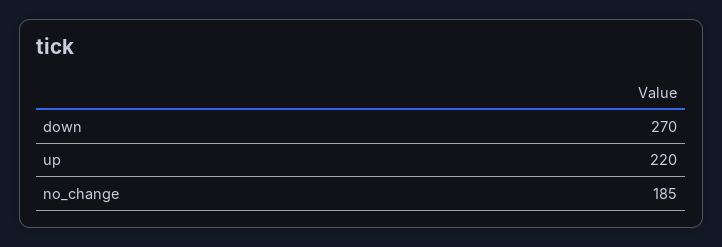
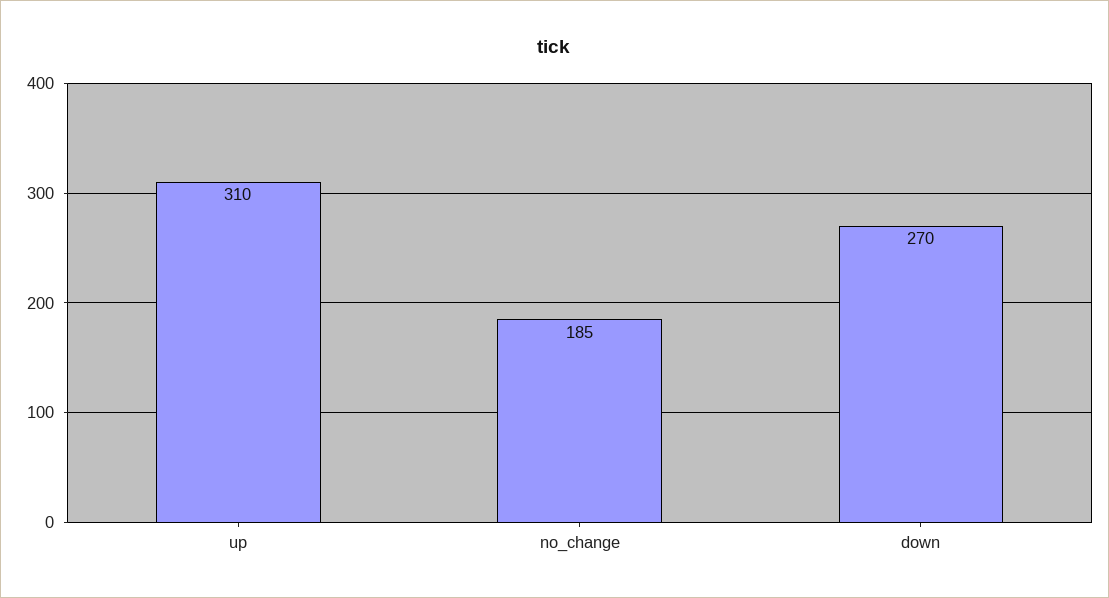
  {
    "down": 270,
-   "up": 220,
+   "up": 310,
    "no_change": 185
  }

